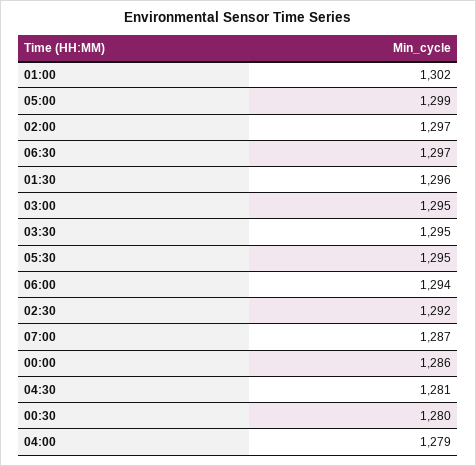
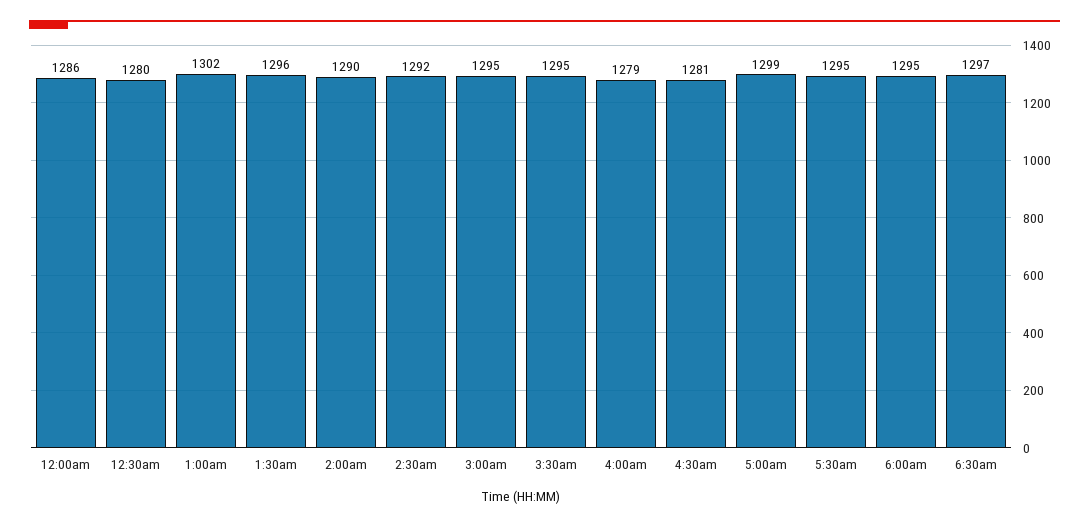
  {
    "01:00": 1302,
    "05:00": 1299,
-   "02:00": 1297,
+   "02:00": 1290,
    "06:30": 1297,
    "01:30": 1296,
    "03:00": 1295,
    "03:30": 1295,
    "05:30": 1295,
-   "06:00": 1294,
+   "06:00": 1295,
    "02:30": 1292,
-   "07:00": 1287,
    "00:00": 1286,
    "04:30": 1281,
    "00:30": 1280,
    "04:00": 1279
  }

